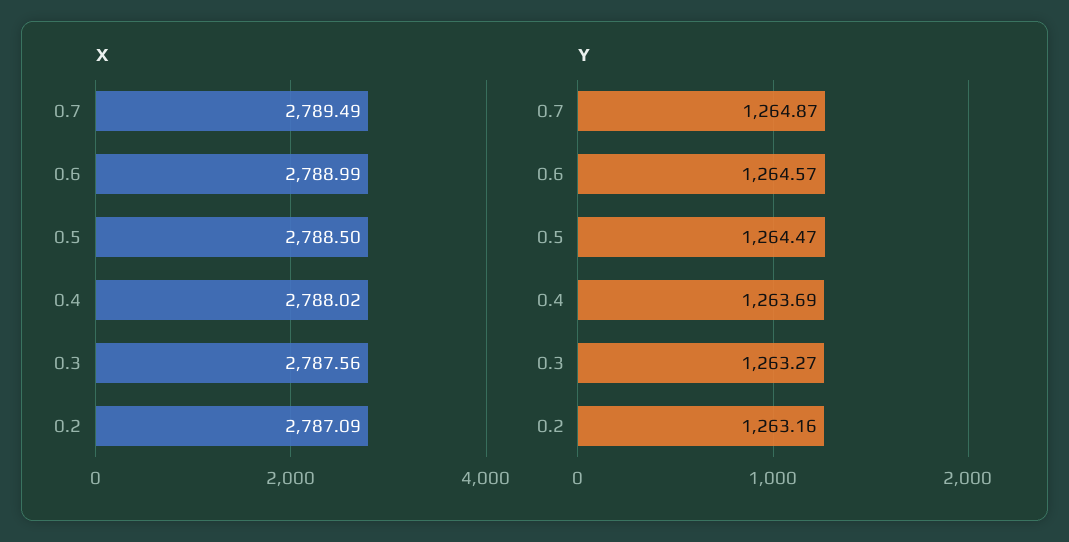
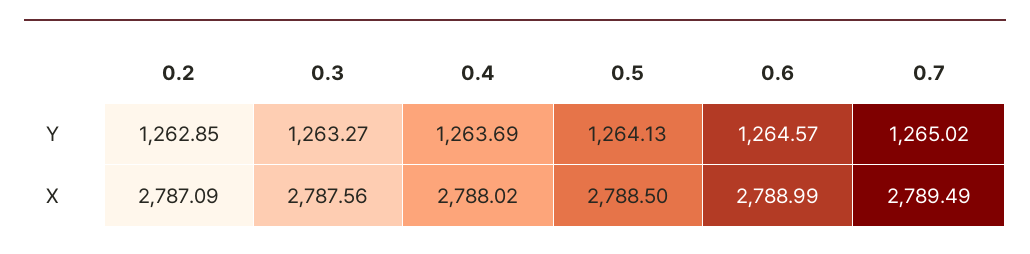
  {
    "X": {
      "0.7": 2789.49,
      "0.6": 2788.99,
      "0.5": 2788.5,
      "0.4": 2788.02,
      "0.3": 2787.56,
      "0.2": 2787.09
    },
    "Y": {
-     "0.7": 1264.87,
+     "0.7": 1265.02,
      "0.6": 1264.57,
-     "0.5": 1264.47,
+     "0.5": 1264.13,
      "0.4": 1263.69,
      "0.3": 1263.27,
-     "0.2": 1263.16
+     "0.2": 1262.85
    }
  }

